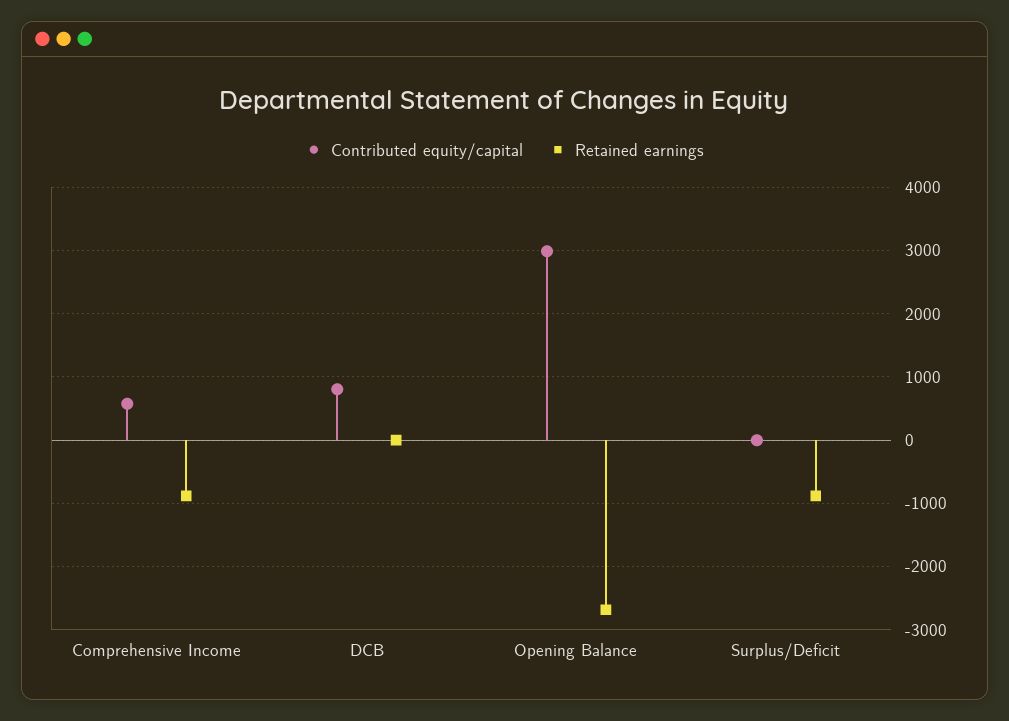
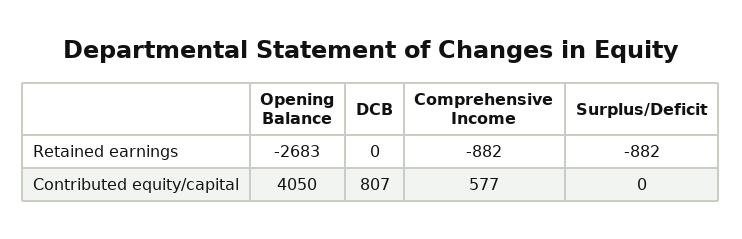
  {
    "Contributed equity/capital": {
      "Comprehensive Income": 577,
      "DCB": 807,
-     "Opening Balance": 3000,
+     "Opening Balance": 4050,
      "Surplus/Deficit": 0
    },
    "Retained earnings": {
      "Comprehensive Income": -882,
      "DCB": 0,
      "Opening Balance": -2683,
      "Surplus/Deficit": -882
    }
  }

